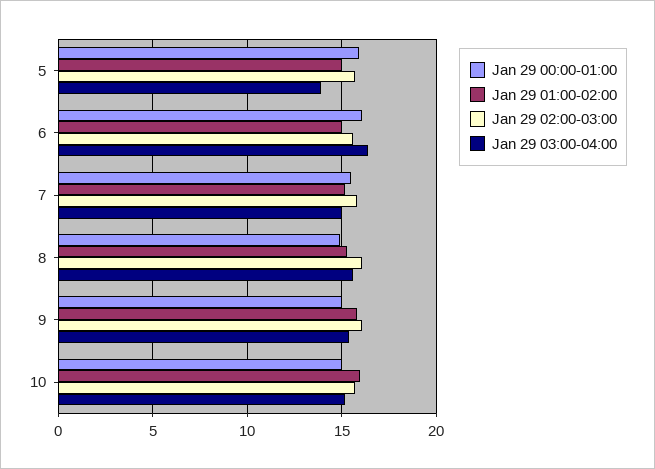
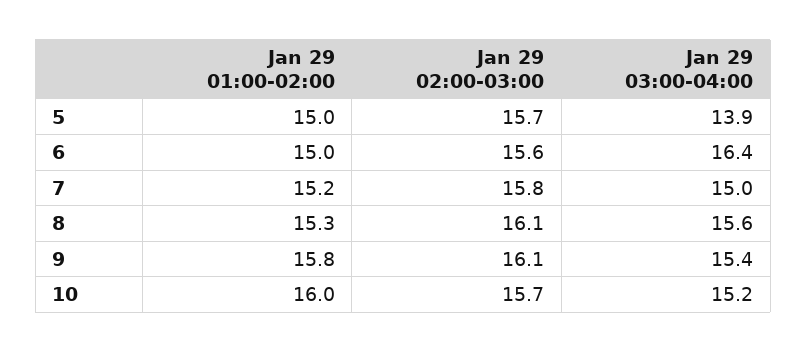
  {
-   "Jan 29 00:00-01:00": {
-     "5": 16,
-     "6": 16,
-     "7": 15.5,
-     "8": 15,
-     "9": 15,
-     "10": 15
-   },
    "Jan 29 01:00-02:00": {
      "5": 15,
      "6": 15,
      "7": 15.2,
      "8": 15.3,
      "9": 15.8,
      "10": 16
    },
    "Jan 29 02:00-03:00": {
      "5": 15.7,
      "6": 15.6,
      "7": 15.8,
      "8": 16.1,
      "9": 16.1,
      "10": 15.7
    },
    "Jan 29 03:00-04:00": {
      "5": 13.9,
      "6": 16.4,
      "7": 15,
      "8": 15.6,
      "9": 15.4,
      "10": 15.2
    }
  }

